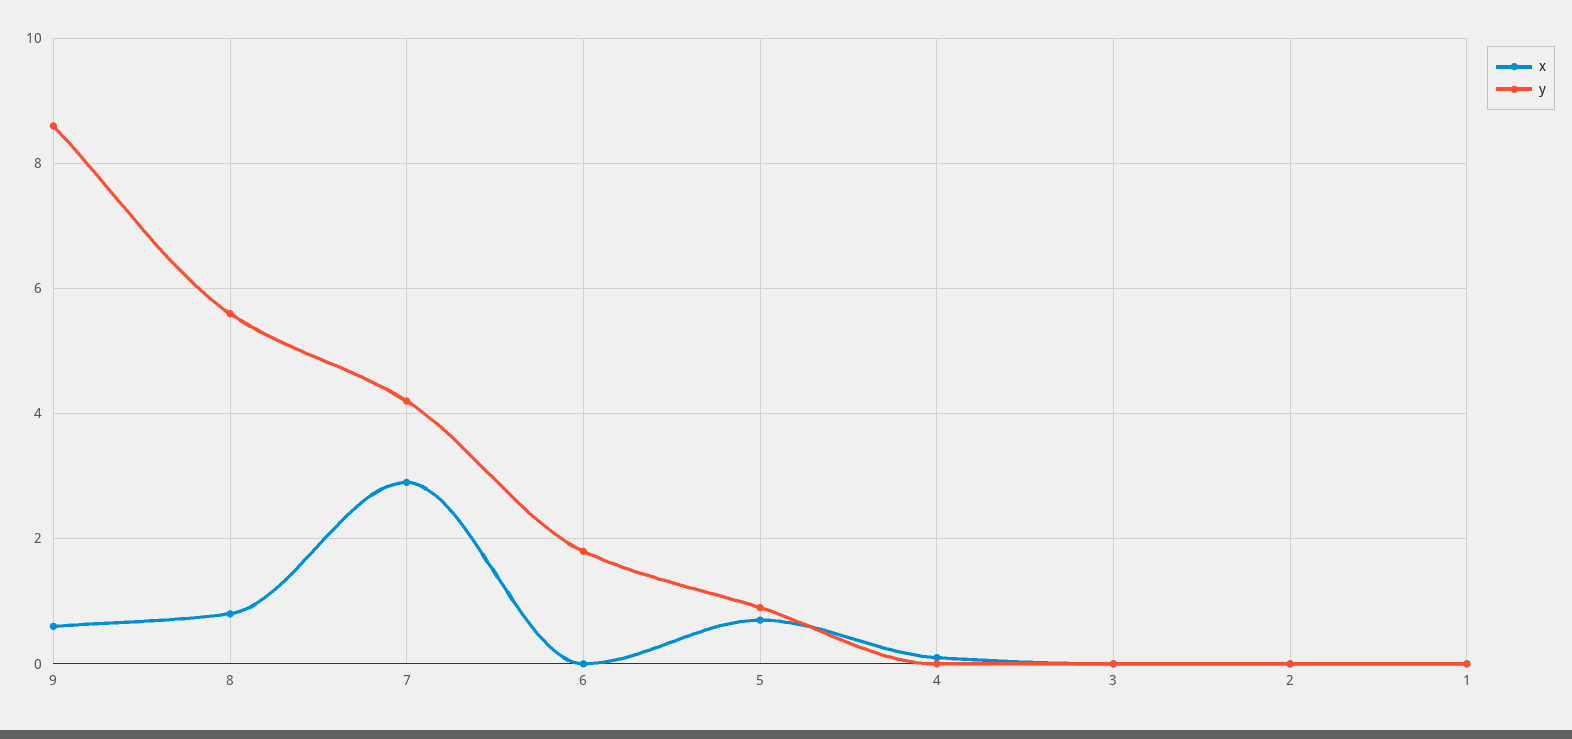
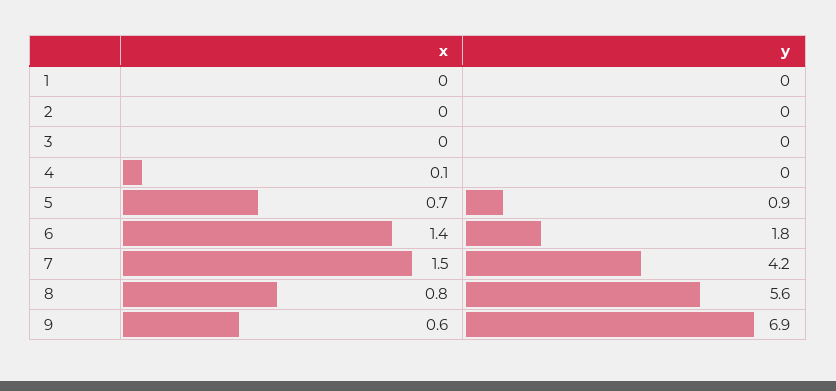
  {
    "x": {
      "9": 0.6,
      "8": 0.8,
-     "7": 3,
+     "7": 1.5,
-     "6": 0,
+     "6": 1.4,
      "5": 0.7,
      "4": 0.1,
      "3": 0,
      "2": 0,
      "1": 0
    },
    "y": {
-     "9": 8.5,
+     "9": 6.9,
      "8": 5.6,
      "7": 4.2,
      "6": 1.8,
      "5": 0.9,
      "4": 0,
      "3": 0,
      "2": 0,
      "1": 0
    }
  }

